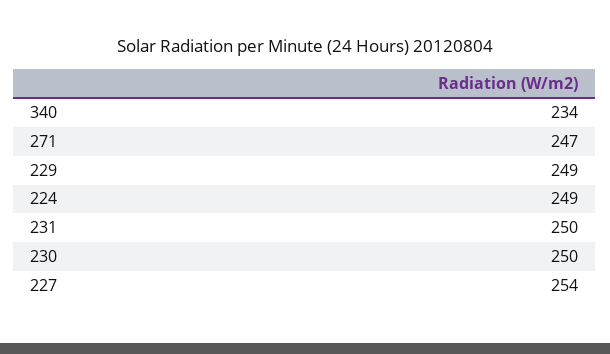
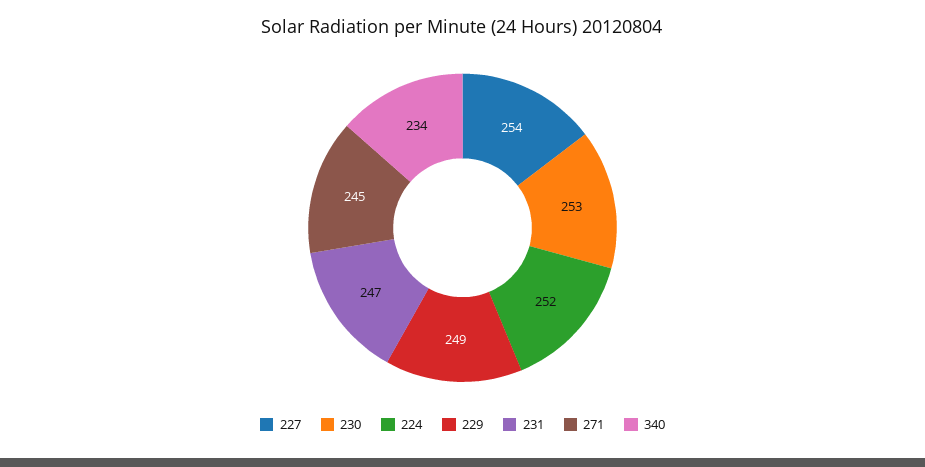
  {
    "340": 234,
-   "271": 247,
+   "271": 245,
    "229": 249,
-   "224": 249,
+   "224": 252,
-   "231": 250,
+   "231": 247,
-   "230": 250,
+   "230": 253,
    "227": 254
  }

